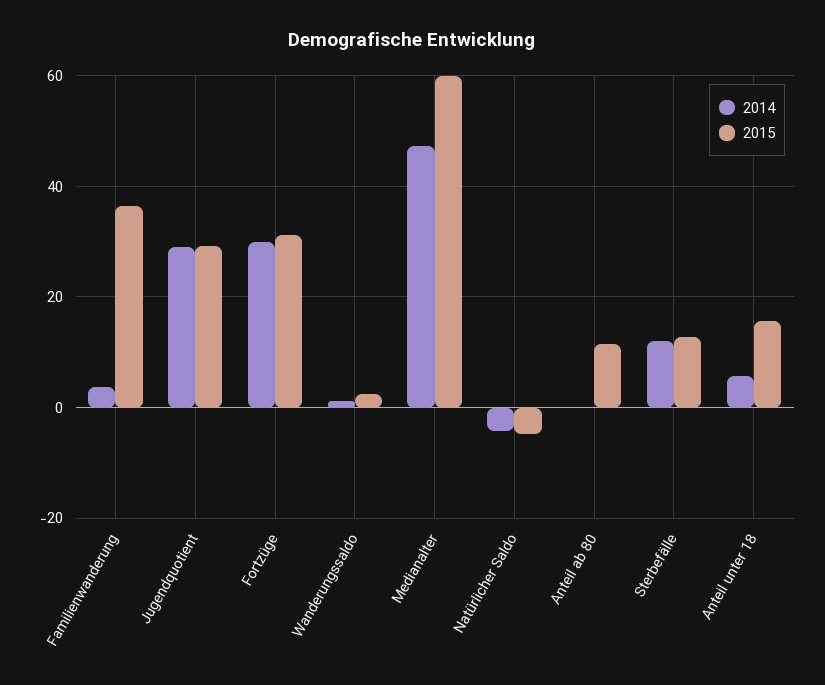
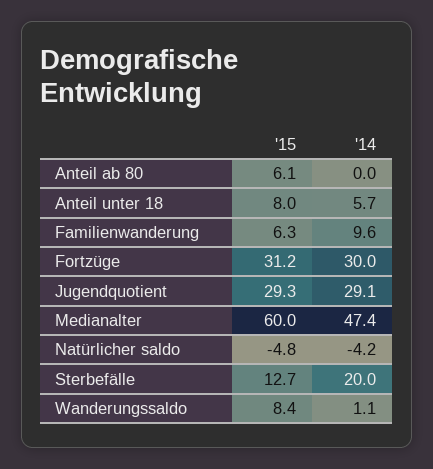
  {
    "2014": {
-     "Familienwanderung": 4,
+     "Familienwanderung": 9.6,
      "Jugendquotient": 29.1,
      "Fortzüge": 30,
      "Wanderungssaldo": 1.1,
      "Medianalter": 47.4,
      "Natürlicher Saldo": -4.2,
      "Anteil ab 80": 0,
-     "Sterbefälle": 12,
+     "Sterbefälle": 20,
      "Anteil unter 18": 5.7
    },
    "2015": {
-     "Familienwanderung": 36,
+     "Familienwanderung": 6.3,
      "Jugendquotient": 29.3,
      "Fortzüge": 31.2,
-     "Wanderungssaldo": 2,
+     "Wanderungssaldo": 8.4,
      "Medianalter": 60,
      "Natürlicher Saldo": -4.8,
-     "Anteil ab 80": 12,
+     "Anteil ab 80": 6.1,
      "Sterbefälle": 12.7,
-     "Anteil unter 18": 16
+     "Anteil unter 18": 8
    }
  }

